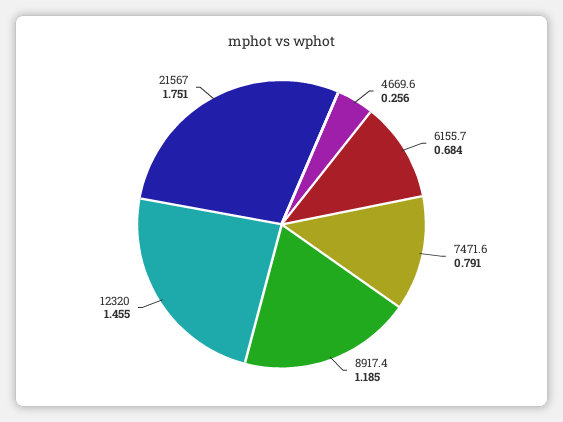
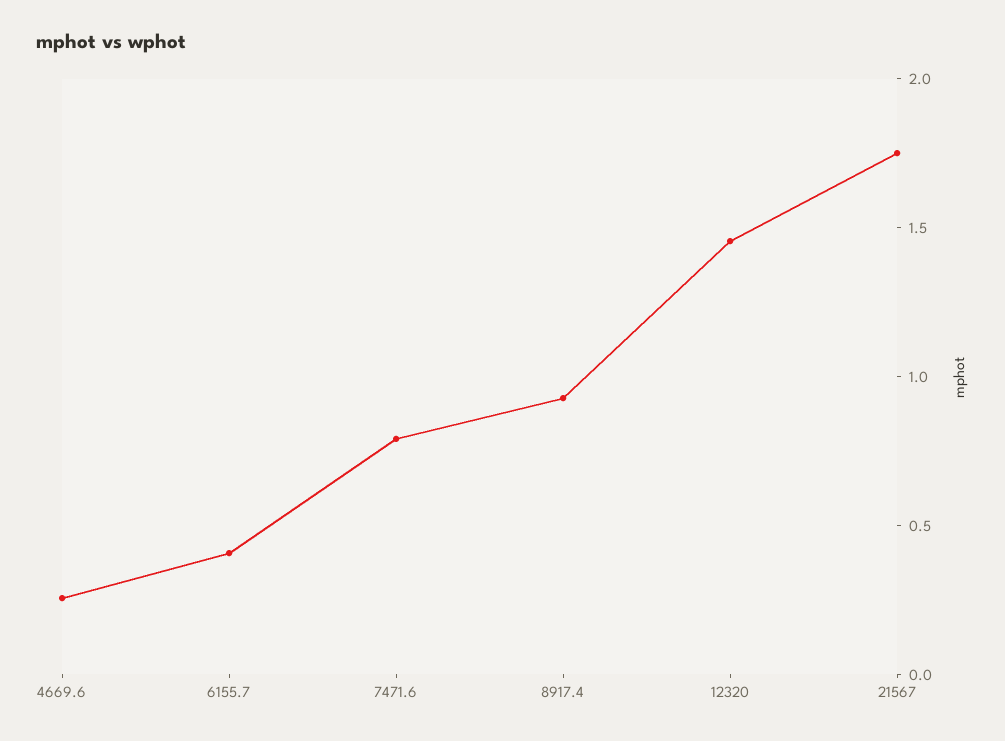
  {
    "4669.6": 0.256,
-   "6155.7": 0.684,
+   "6155.7": 0.4,
    "7471.6": 0.791,
-   "8917.4": 1.185,
+   "8917.4": 0.9,
    "12320": 1.455,
    "21567": 1.751
  }

